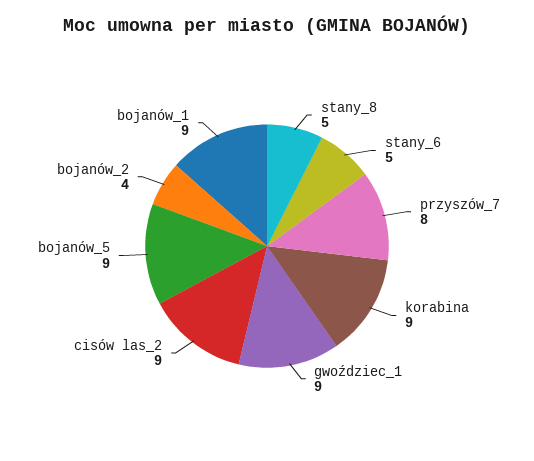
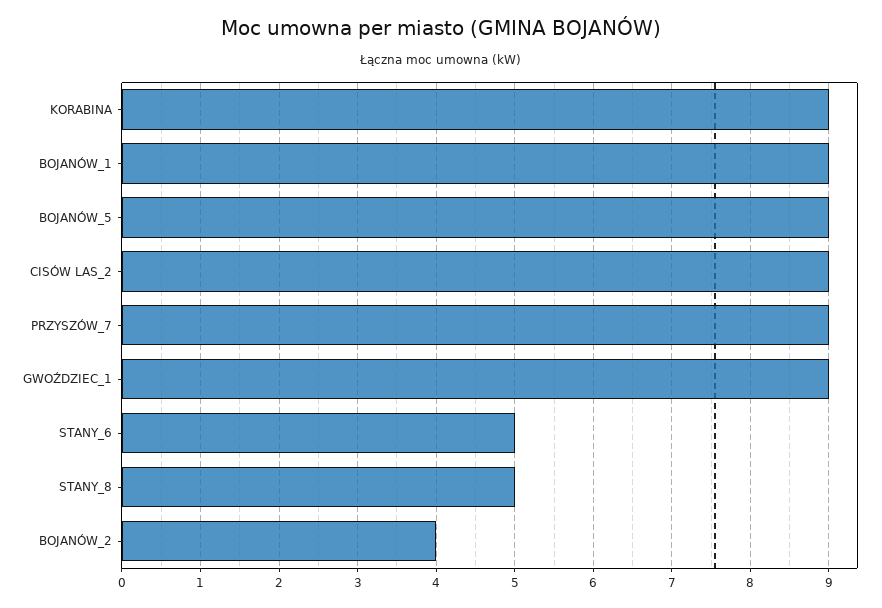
  {
    "stany_8": 5,
    "stany_6": 5,
-   "przyszów_7": 8,
+   "przyszów_7": 9,
    "korabina": 9,
    "gwoździec_1": 9,
    "cisów las_2": 9,
    "bojanów_5": 9,
    "bojanów_2": 4,
    "bojanów_1": 9
  }

